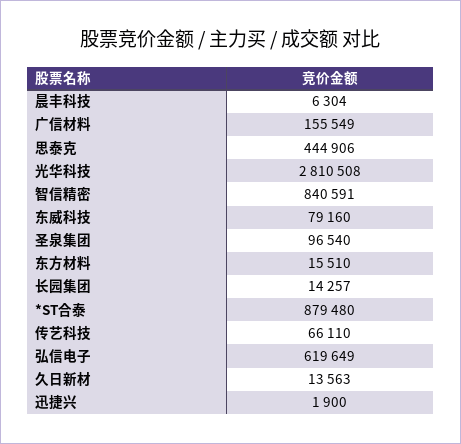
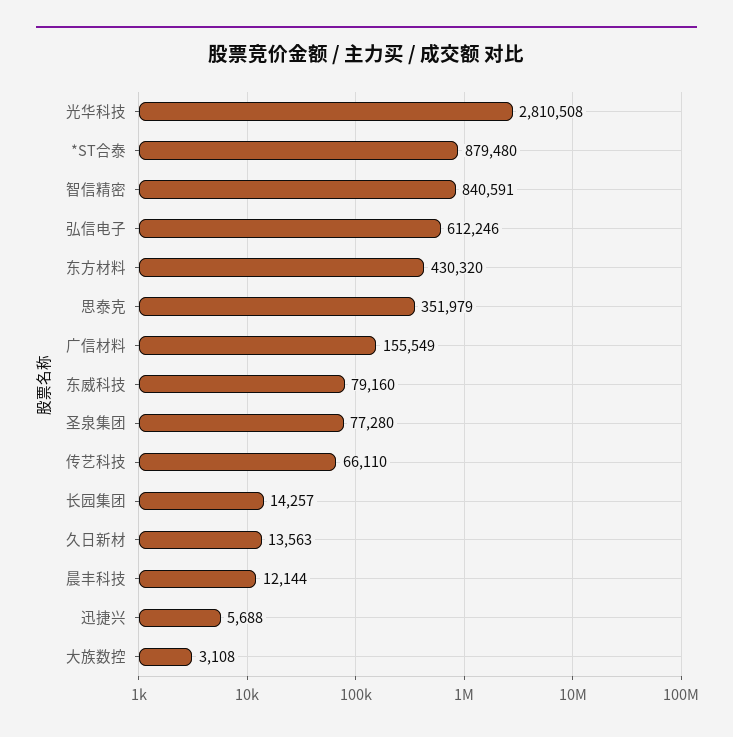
  {
-   "晨丰科技": 6304,
+   "晨丰科技": 12144,
    "广信材料": 155549,
-   "思泰克": 444906,
+   "思泰克": 351979,
    "光华科技": 2810508,
    "智信精密": 840591,
    "东威科技": 79160,
-   "圣泉集团": 96540,
+   "圣泉集团": 77280,
-   "东方材料": 15510,
+   "东方材料": 430320,
    "长园集团": 14257,
    "*ST合泰": 879480,
    "传艺科技": 66110,
-   "弘信电子": 619649,
+   "弘信电子": 612246,
    "久日新材": 13563,
-   "迅捷兴": 1900
+   "迅捷兴": 5688,
+   "大族数控": 3108
  }

